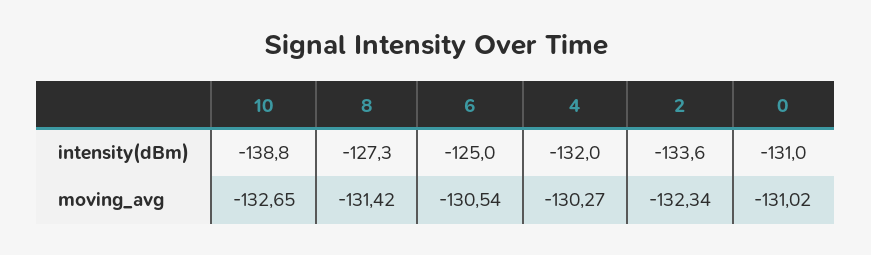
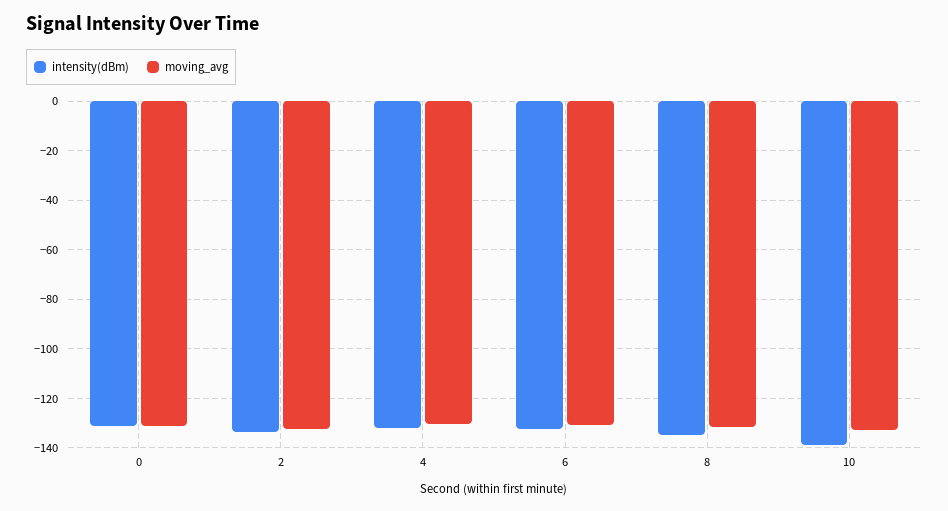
  {
    "intensity(dBm)": {
      "10": -138.8,
-     "8": -127.3,
+     "8": -135,
-     "6": -125,
+     "6": -132.5,
      "4": -132,
      "2": -133.6,
      "0": -131
    },
    "moving_avg": {
      "10": -132.65,
      "8": -131.42,
      "6": -130.54,
      "4": -130.27,
      "2": -132.34,
      "0": -131.02
    }
  }

